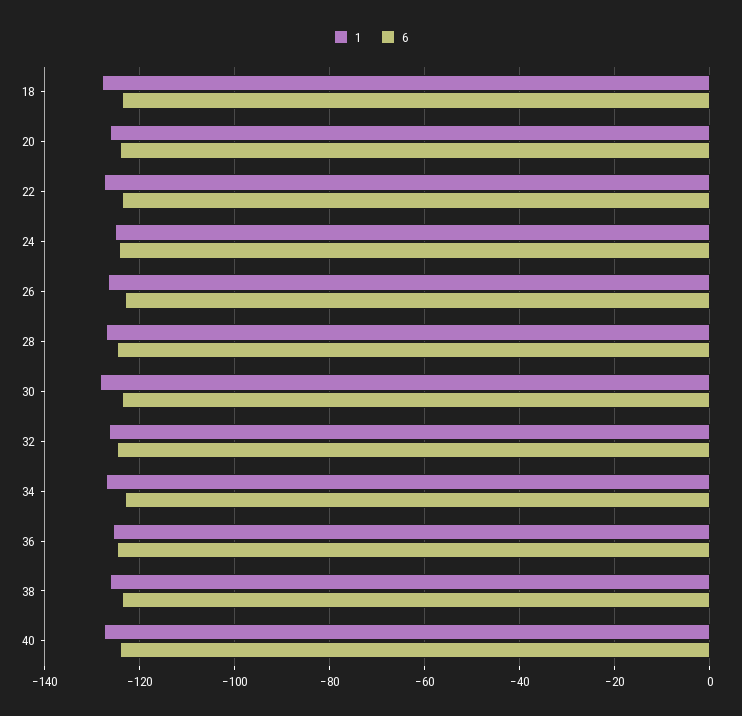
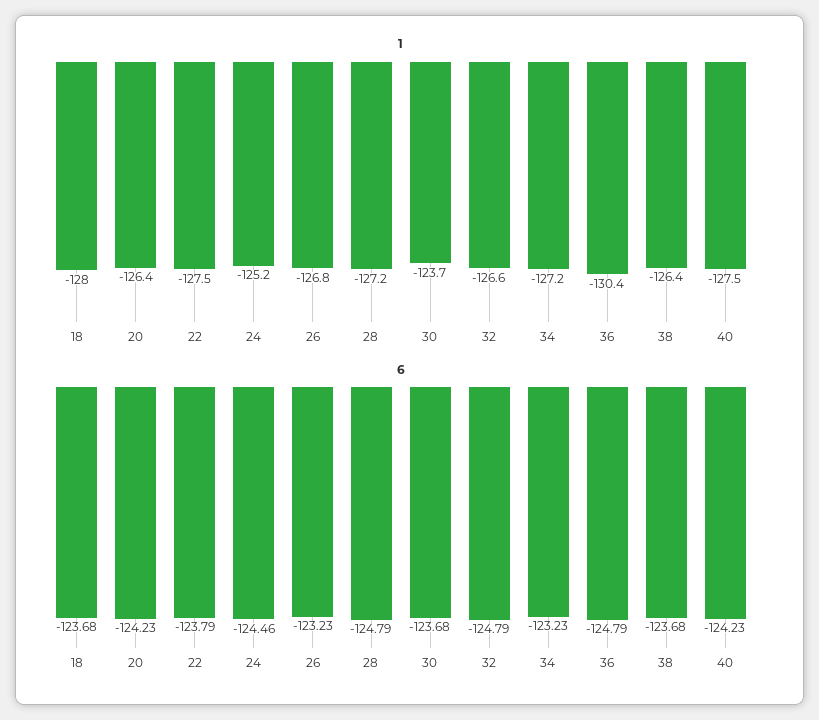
  {
    "1": {
      "18": -128,
      "20": -126.4,
      "22": -127.5,
      "24": -125.2,
      "26": -126.8,
      "28": -127.2,
-     "30": -128,
+     "30": -123.7,
      "32": -126.6,
      "34": -127.2,
-     "36": -126,
+     "36": -130.4,
      "38": -126.4,
      "40": -127.5
    },
    "6": {
      "18": -123.68,
      "20": -124.23,
      "22": -123.79,
      "24": -124.46,
      "26": -123.23,
      "28": -124.79,
      "30": -123.68,
      "32": -124.79,
      "34": -123.23,
      "36": -124.79,
      "38": -123.68,
      "40": -124.23
    }
  }

